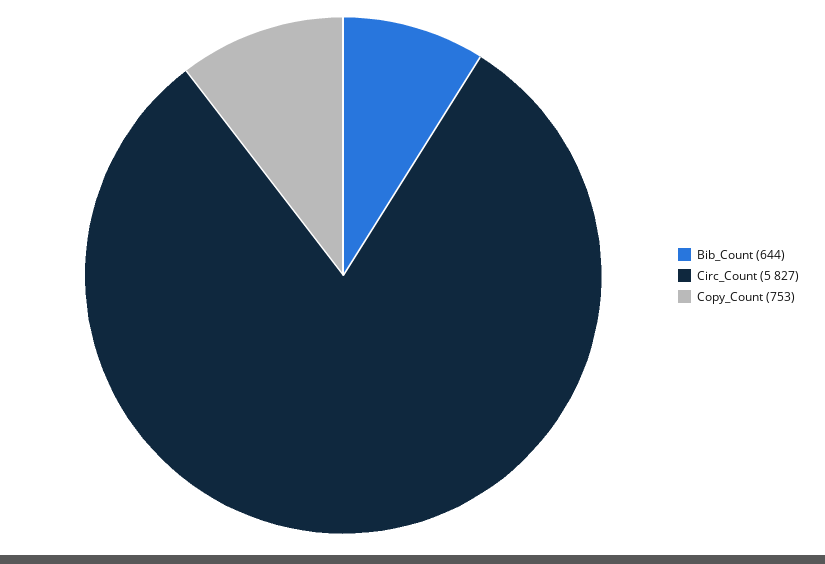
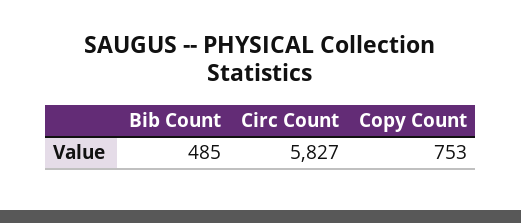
  {
-   "Bib_Count": 644,
+   "Bib_Count": 485,
    "Circ_Count": 5827,
    "Copy_Count": 753
  }

